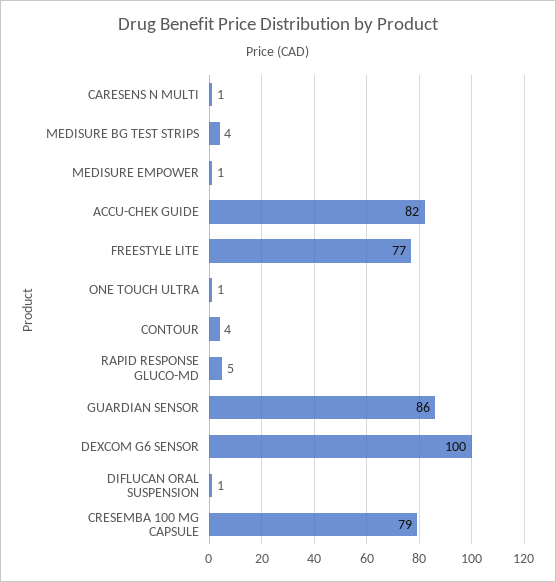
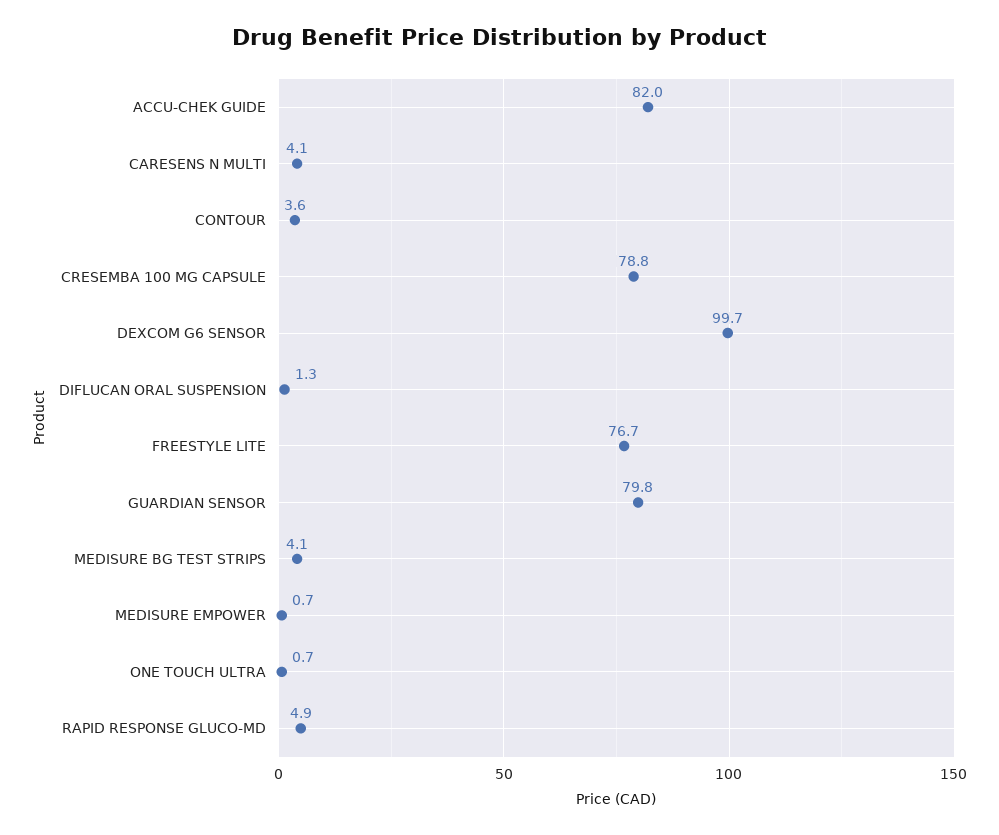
  {
-   "CARESENS N MULTI": 1,
+   "CARESENS N MULTI": 4.1,
    "MEDISURE BG TEST STRIPS": 4.1,
    "MEDISURE EMPOWER": 0.7,
    "ACCU-CHEK GUIDE": 82,
    "FREESTYLE LITE": 76.7,
    "ONE TOUCH ULTRA": 0.7,
    "CONTOUR": 3.6,
    "RAPID RESPONSE GLUCO-MD": 4.9,
-   "GUARDIAN SENSOR": 86,
+   "GUARDIAN SENSOR": 79.8,
    "DEXCOM G6 SENSOR": 99.7,
    "DIFLUCAN ORAL SUSPENSION": 1.3,
    "CRESEMBA 100 MG CAPSULE": 78.8
  }

